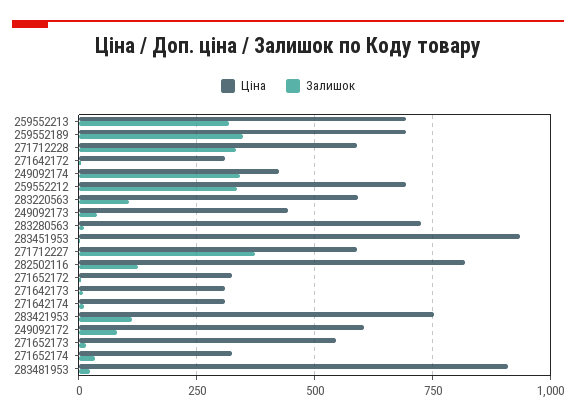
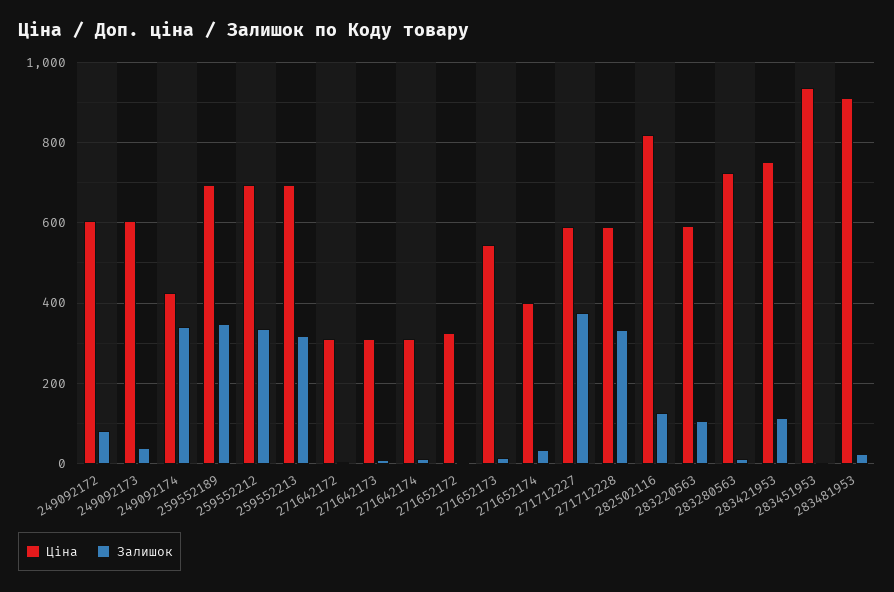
  {
    "Ціна": {
      "259552213": 700,
      "259552189": 700,
      "271712228": 580,
      "271642172": 320,
      "249092174": 420,
      "259552212": 700,
      "283220563": 600,
-     "249092173": 450,
+     "249092173": 600,
      "283280563": 720,
      "283451953": 940,
      "271712227": 580,
      "282502116": 820,
      "271652172": 320,
      "271642173": 320,
      "271642174": 320,
      "283421953": 760,
      "249092172": 600,
      "271652173": 540,
-     "271652174": 325,
+     "271652174": 400,
      "283481953": 920
    },
    "Залишок": {
      "259552213": 320,
      "259552189": 340,
      "271712228": 340,
      "271642172": 0,
      "249092174": 340,
      "259552212": 340,
      "283220563": 100,
      "249092173": 40,
      "283280563": 20,
      "283451953": 0,
      "271712227": 380,
      "282502116": 120,
      "271652172": 0,
      "271642173": 20,
      "271642174": 20,
      "283421953": 120,
      "249092172": 80,
      "271652173": 20,
      "271652174": 40,
      "283481953": 20
    }
  }

